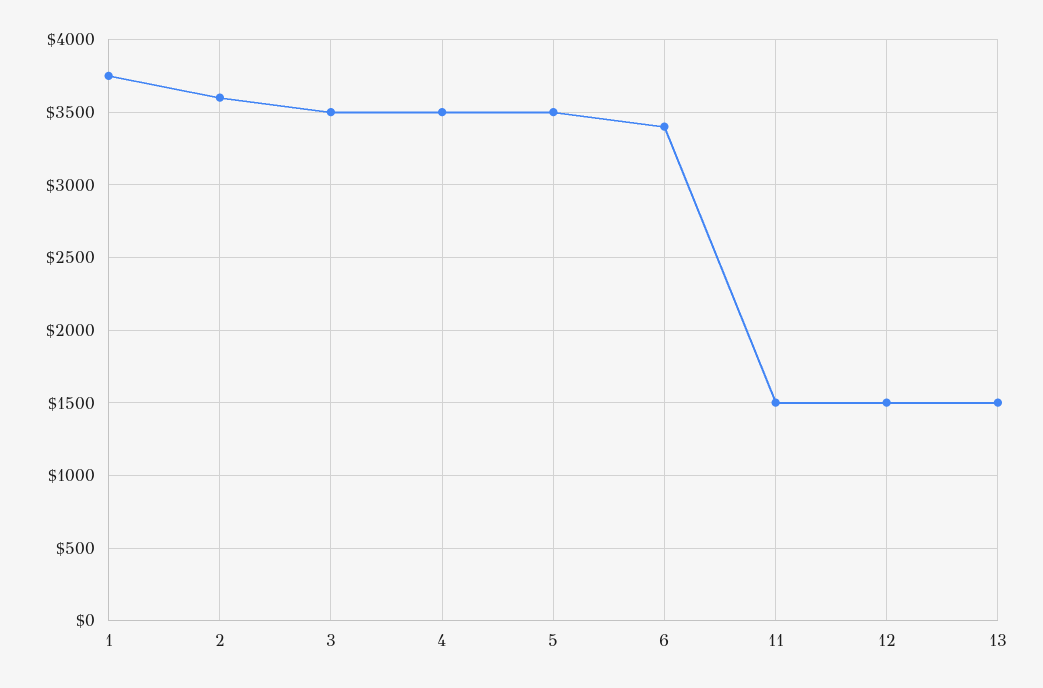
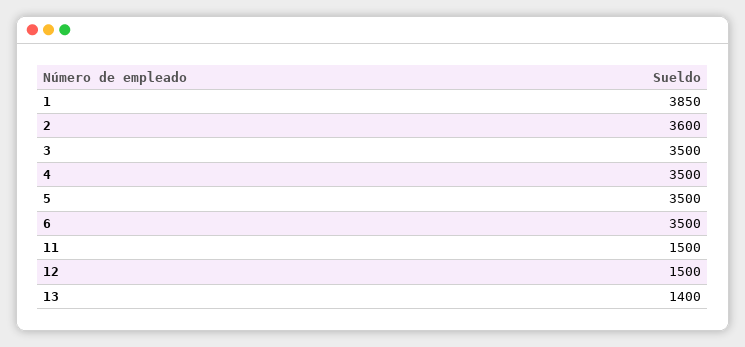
  {
-   "1": 3750,
+   "1": 3850,
    "2": 3600,
    "3": 3500,
    "4": 3500,
    "5": 3500,
-   "6": 3400,
+   "6": 3500,
    "11": 1500,
    "12": 1500,
-   "13": 1500
+   "13": 1400
  }

